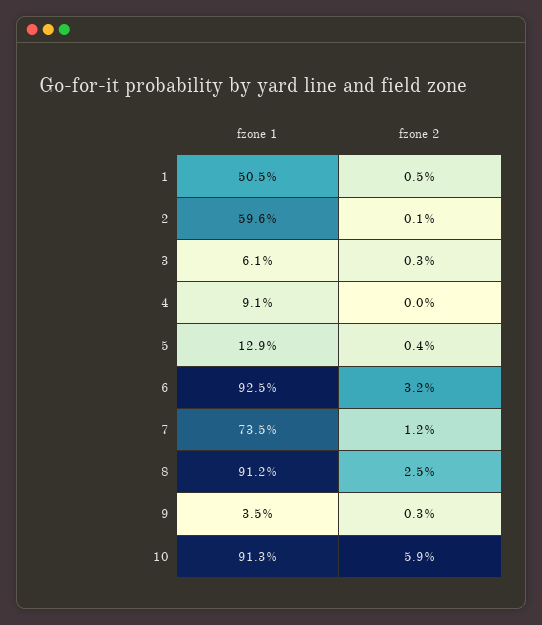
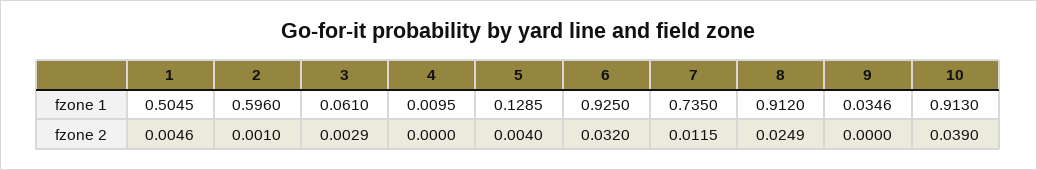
  {
    "fzone 1": {
      "1": 0.5045,
      "2": 0.596,
      "3": 0.061,
-     "4": 0.091,
+     "4": 0.0095,
      "5": 0.1285,
      "6": 0.925,
      "7": 0.735,
      "8": 0.912,
      "9": 0.0346,
      "10": 0.913
    },
    "fzone 2": {
      "1": 0.0046,
      "2": 0.001,
      "3": 0.0029,
      "4": 0,
      "5": 0.004,
      "6": 0.032,
      "7": 0.0115,
      "8": 0.0249,
-     "9": 0.003,
+     "9": 0,
-     "10": 0.059
+     "10": 0.039
    }
  }

